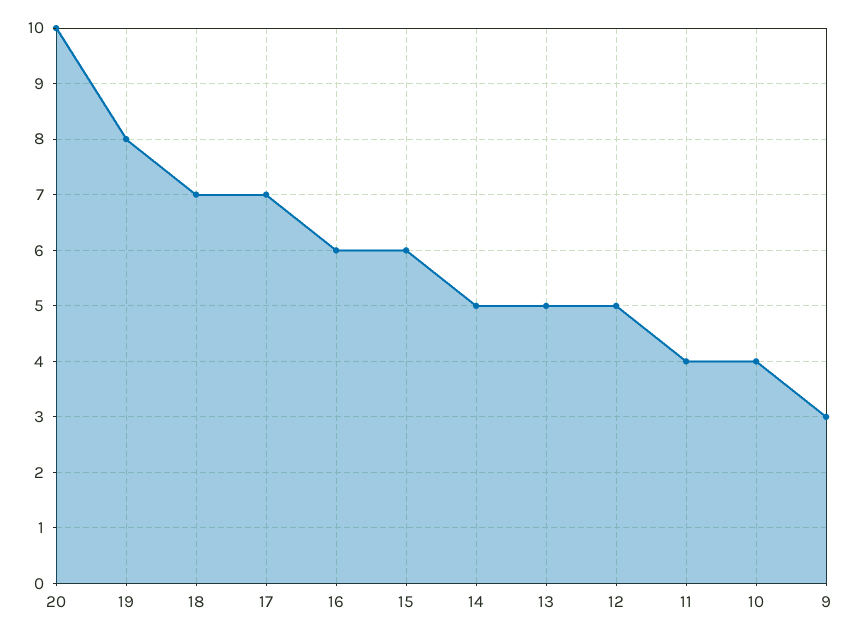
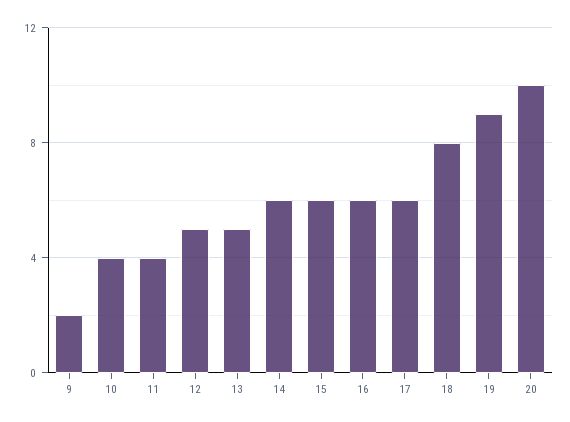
  {
    "20": 10,
-   "19": 8,
+   "19": 9,
-   "18": 7,
+   "18": 8,
-   "17": 7,
+   "17": 6,
    "16": 6,
    "15": 6,
-   "14": 5,
+   "14": 6,
    "13": 5,
    "12": 5,
    "11": 4,
    "10": 4,
-   "9": 3
+   "9": 2
  }

